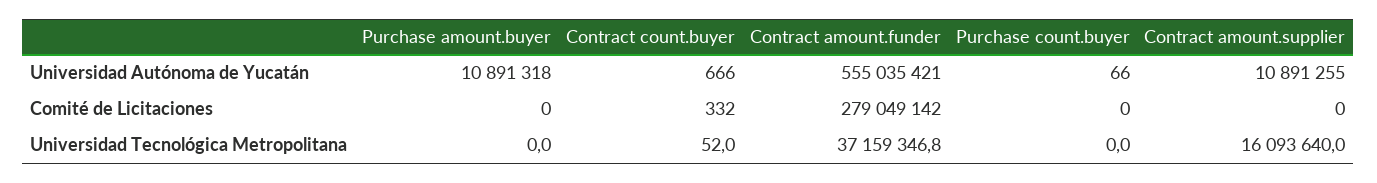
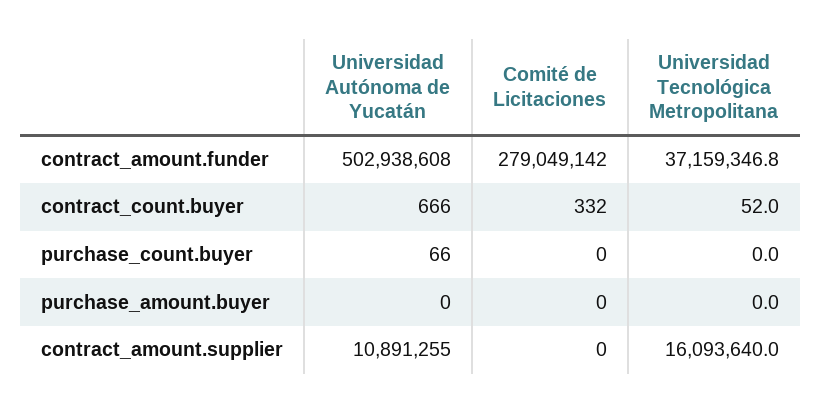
  {
    "Purchase amount.buyer": {
-     "Universidad Autónoma de Yucatán": 10891318,
+     "Universidad Autónoma de Yucatán": 0,
      "Comité de Licitaciones": 0,
      "Universidad Tecnológica Metropolitana": 0
    },
    "Contract count.buyer": {
      "Universidad Autónoma de Yucatán": 666,
      "Comité de Licitaciones": 332,
      "Universidad Tecnológica Metropolitana": 52
    },
    "Contract amount.funder": {
-     "Universidad Autónoma de Yucatán": 555035421,
+     "Universidad Autónoma de Yucatán": 502938608,
      "Comité de Licitaciones": 279049142,
      "Universidad Tecnológica Metropolitana": 37159346.8
    },
    "Purchase count.buyer": {
      "Universidad Autónoma de Yucatán": 66,
      "Comité de Licitaciones": 0,
      "Universidad Tecnológica Metropolitana": 0
    },
    "Contract amount.supplier": {
      "Universidad Autónoma de Yucatán": 10891255,
      "Comité de Licitaciones": 0,
      "Universidad Tecnológica Metropolitana": 16093640
    }
  }

